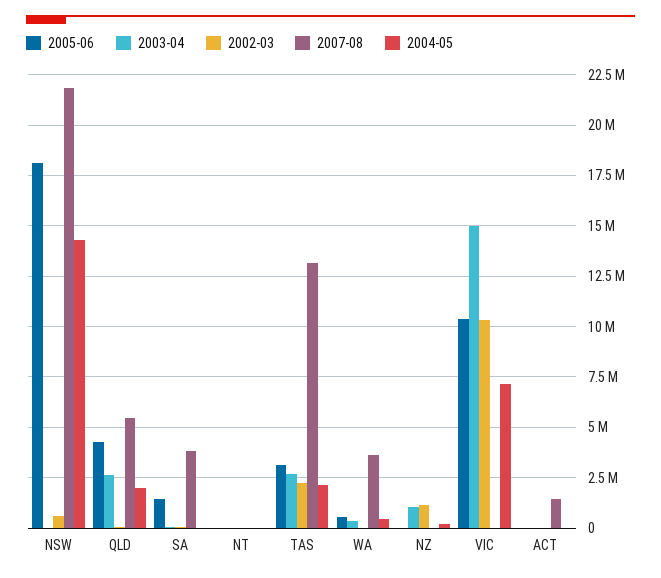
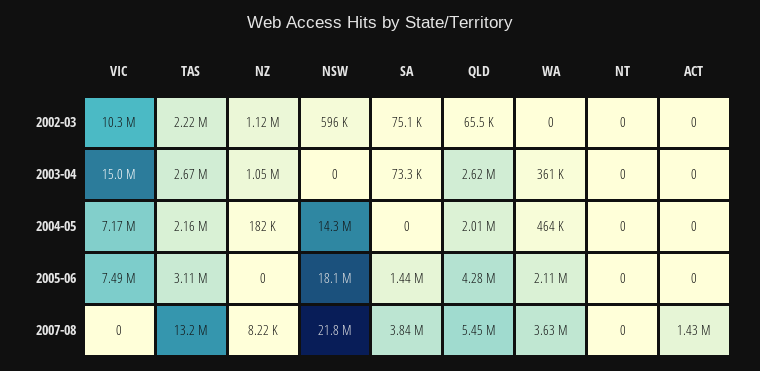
  {
    "2005-06": {
      "NSW": 18100000,
      "QLD": 4280000,
      "SA": 1440000,
      "NT": 0,
      "TAS": 3110000,
-     "WA": 500000,
+     "WA": 2110000,
      "NZ": 0,
-     "VIC": 10500000,
+     "VIC": 7490000,
      "ACT": 0
    },
    "2003-04": {
      "NSW": 0,
      "QLD": 2620000,
      "SA": 73300,
      "NT": 0,
      "TAS": 2670000,
      "WA": 361000,
      "NZ": 1050000,
      "VIC": 15000000,
      "ACT": 0
    },
    "2002-03": {
      "NSW": 596000,
      "QLD": 65500,
      "SA": 75100,
      "NT": 0,
      "TAS": 2220000,
      "WA": 0,
      "NZ": 1120000,
      "VIC": 10300000,
      "ACT": 0
    },
    "2007-08": {
      "NSW": 21800000,
      "QLD": 5450000,
      "SA": 3840000,
      "NT": 0,
      "TAS": 13200000,
      "WA": 3630000,
      "NZ": 8220,
      "VIC": 0,
      "ACT": 1430000
    },
    "2004-05": {
      "NSW": 14300000,
      "QLD": 2010000,
      "SA": 0,
      "NT": 0,
      "TAS": 2160000,
      "WA": 464000,
      "NZ": 182000,
      "VIC": 7170000,
      "ACT": 0
    }
  }

